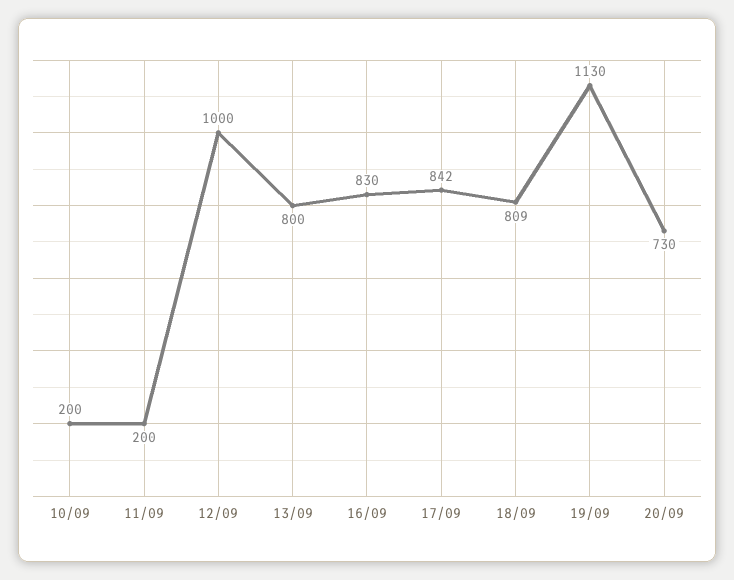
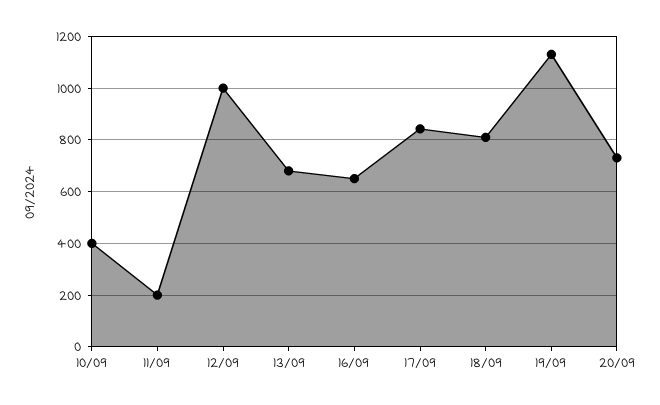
  {
-   "10/09": 200,
+   "10/09": 400,
    "11/09": 200,
    "12/09": 1000,
-   "13/09": 800,
+   "13/09": 675,
-   "16/09": 830,
+   "16/09": 650,
    "17/09": 842,
    "18/09": 809,
    "19/09": 1130,
    "20/09": 730
  }

